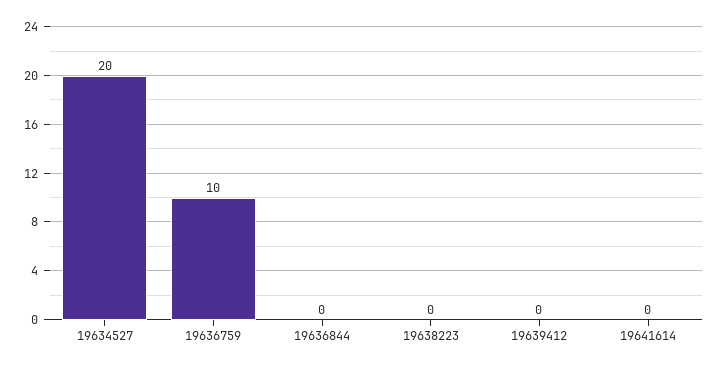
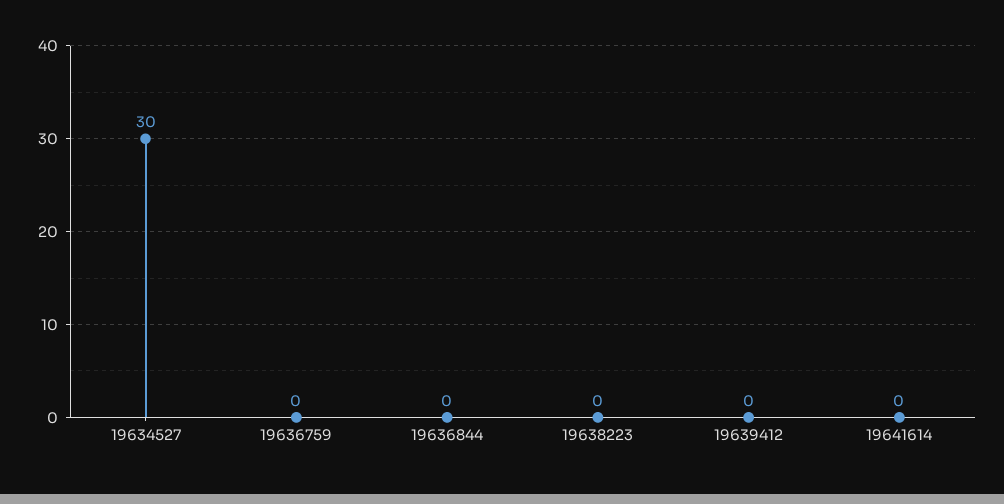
  {
-   "19634527": 20,
+   "19634527": 30,
-   "19636759": 10,
+   "19636759": 0,
    "19636844": 0,
    "19638223": 0,
    "19639412": 0,
    "19641614": 0
  }

